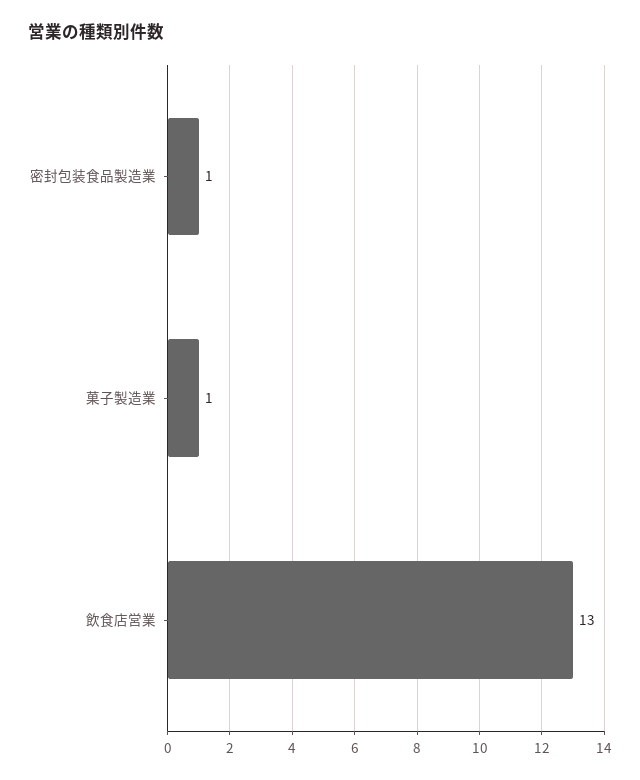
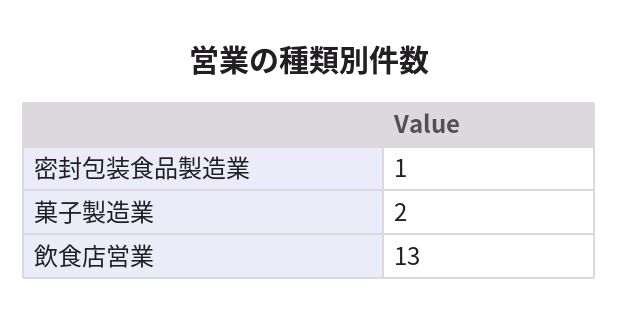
  {
    "密封包装食品製造業": 1,
-   "菓子製造業": 1,
+   "菓子製造業": 2,
    "飲食店営業": 13
  }

